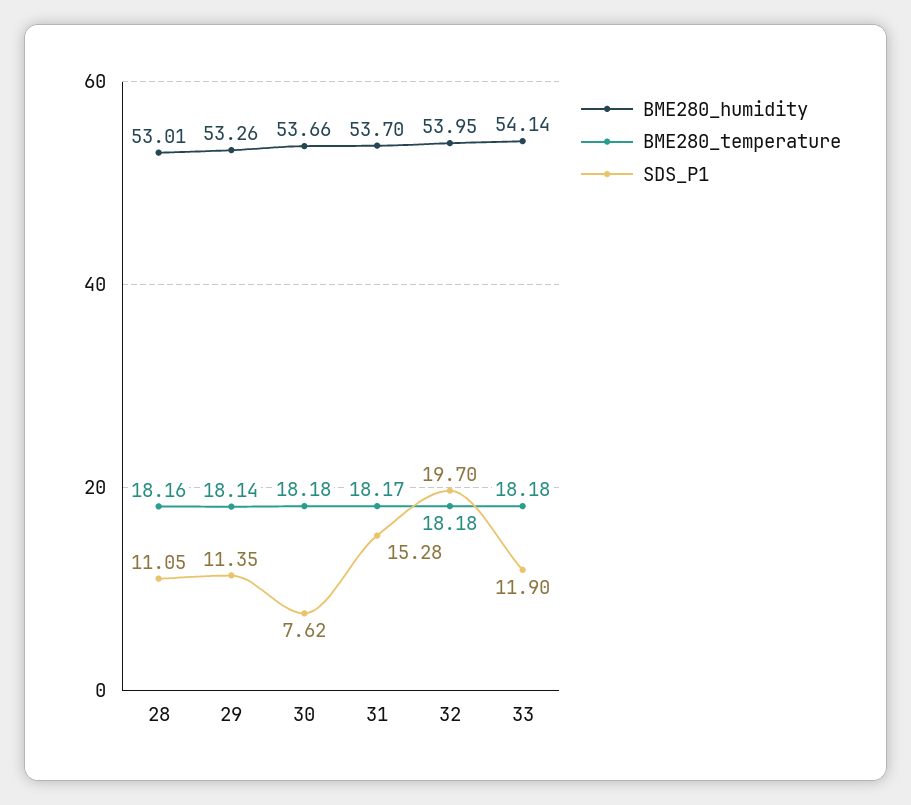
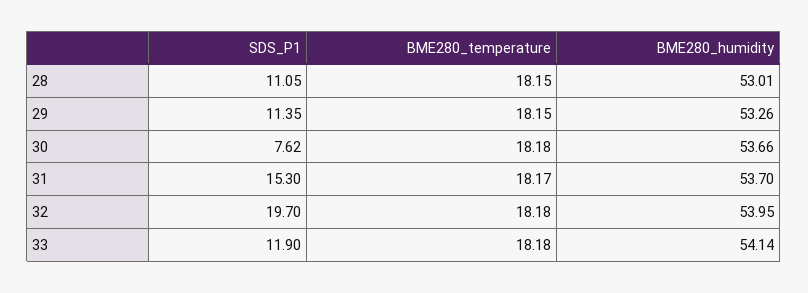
  {
    "BME280_humidity": {
      "28": 53.01,
      "29": 53.26,
      "30": 53.66,
      "31": 53.7,
      "32": 53.95,
      "33": 54.14
    },
    "BME280_temperature": {
-     "28": 18.16,
+     "28": 18.15,
-     "29": 18.14,
+     "29": 18.15,
      "30": 18.18,
      "31": 18.17,
      "32": 18.18,
      "33": 18.18
    },
    "SDS_P1": {
      "28": 11.05,
      "29": 11.35,
      "30": 7.62,
-     "31": 15.28,
+     "31": 15.3,
      "32": 19.7,
      "33": 11.9
    }
  }

